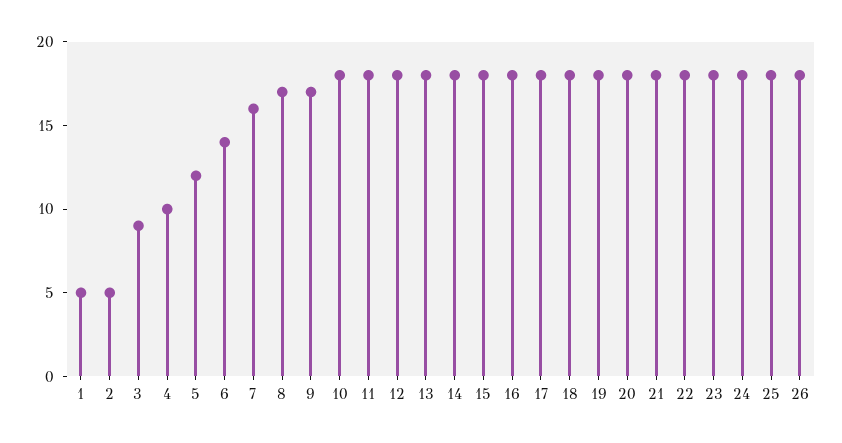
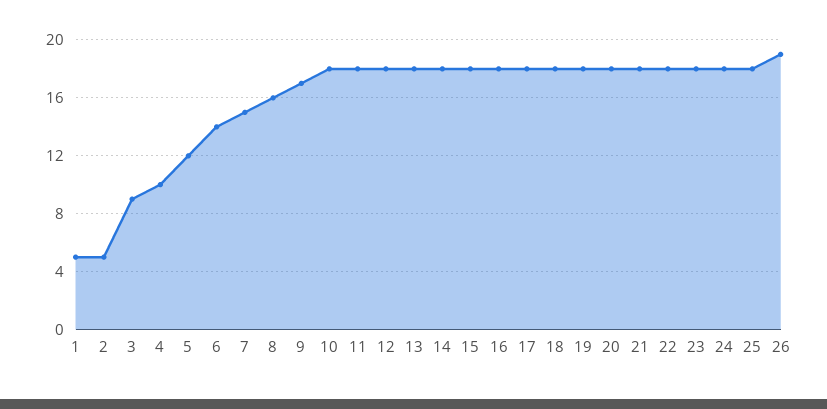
  {
    "1": 5,
    "2": 5,
    "3": 9,
    "4": 10,
    "5": 12,
    "6": 14,
-   "7": 16,
+   "7": 15,
-   "8": 17,
+   "8": 16,
    "9": 17,
    "10": 18,
    "11": 18,
    "12": 18,
    "13": 18,
    "14": 18,
    "15": 18,
    "16": 18,
    "17": 18,
    "18": 18,
    "19": 18,
    "20": 18,
    "21": 18,
    "22": 18,
    "23": 18,
    "24": 18,
    "25": 18,
-   "26": 18
+   "26": 19
  }

